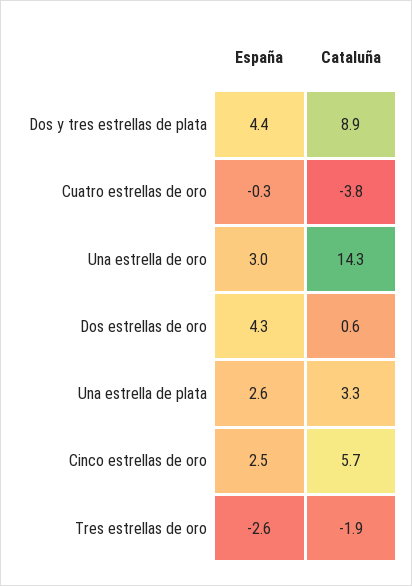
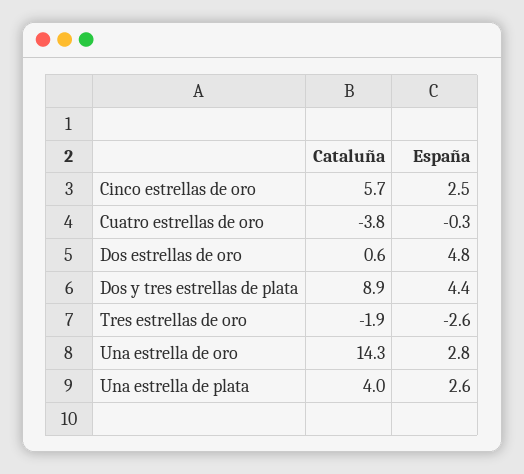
  {
    "España": {
      "Dos y tres estrellas de plata": 4.4,
      "Cuatro estrellas de oro": -0.3,
-     "Una estrella de oro": 3,
+     "Una estrella de oro": 2.8,
-     "Dos estrellas de oro": 4.3,
+     "Dos estrellas de oro": 4.8,
      "Una estrella de plata": 2.6,
      "Cinco estrellas de oro": 2.5,
      "Tres estrellas de oro": -2.6
    },
    "Cataluña": {
      "Dos y tres estrellas de plata": 8.9,
      "Cuatro estrellas de oro": -3.8,
      "Una estrella de oro": 14.3,
      "Dos estrellas de oro": 0.6,
-     "Una estrella de plata": 3.3,
+     "Una estrella de plata": 4,
      "Cinco estrellas de oro": 5.7,
      "Tres estrellas de oro": -1.9
    }
  }

